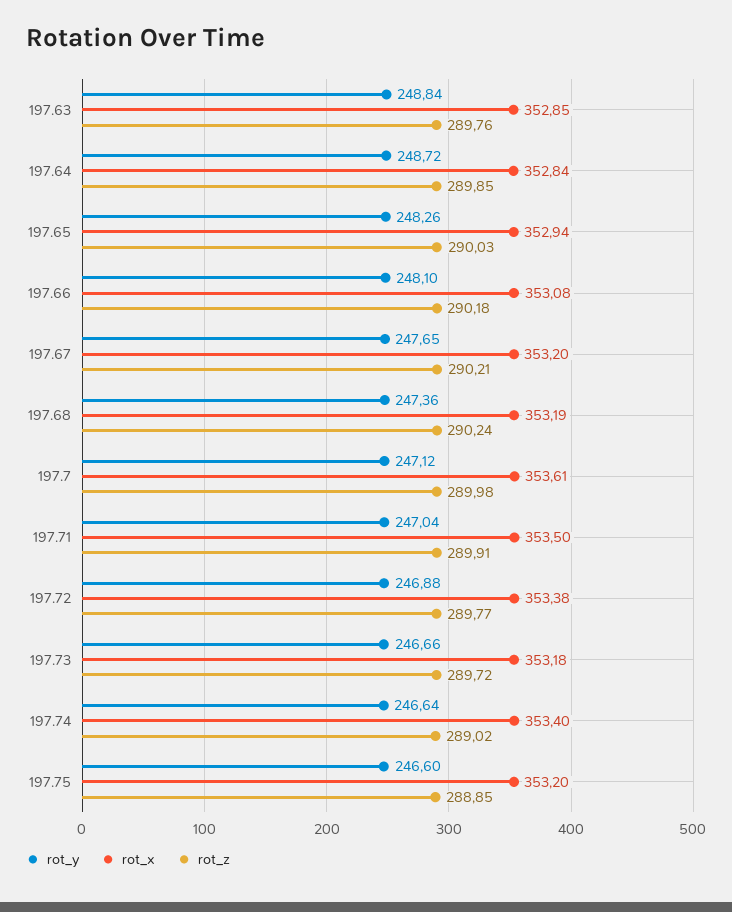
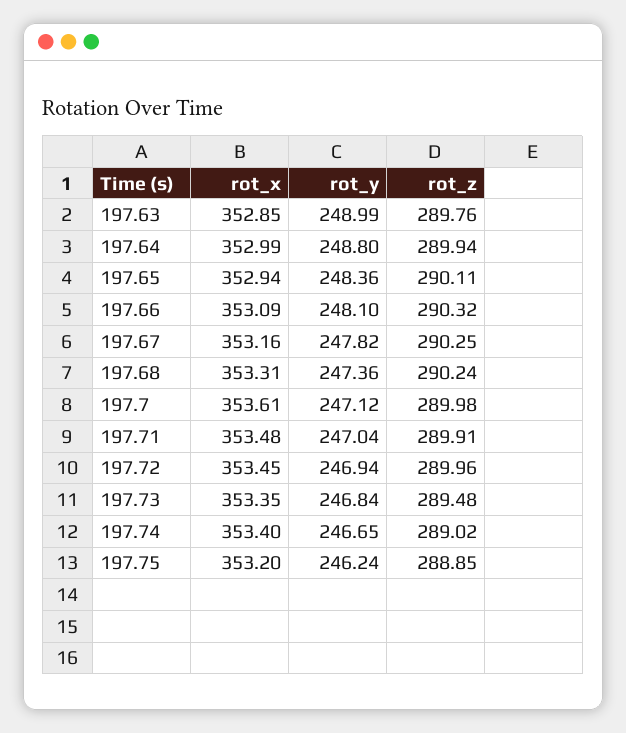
  {
    "rot_y": {
-     "197.63": 248.84,
+     "197.63": 248.99,
-     "197.64": 248.72,
+     "197.64": 248.8,
-     "197.65": 248.26,
+     "197.65": 248.36,
      "197.66": 248.1,
-     "197.67": 247.65,
+     "197.67": 247.82,
      "197.68": 247.36,
      "197.7": 247.12,
      "197.71": 247.04,
-     "197.72": 246.88,
+     "197.72": 246.94,
-     "197.73": 246.66,
+     "197.73": 246.84,
-     "197.74": 246.64,
+     "197.74": 246.65,
-     "197.75": 246.6
+     "197.75": 246.24
    },
    "rot_x": {
      "197.63": 352.85,
-     "197.64": 352.84,
+     "197.64": 352.99,
      "197.65": 352.94,
-     "197.66": 353.08,
+     "197.66": 353.09,
-     "197.67": 353.2,
+     "197.67": 353.16,
-     "197.68": 353.19,
+     "197.68": 353.31,
      "197.7": 353.61,
-     "197.71": 353.5,
+     "197.71": 353.48,
-     "197.72": 353.38,
+     "197.72": 353.45,
-     "197.73": 353.18,
+     "197.73": 353.35,
      "197.74": 353.4,
      "197.75": 353.2
    },
    "rot_z": {
      "197.63": 289.76,
-     "197.64": 289.85,
+     "197.64": 289.94,
-     "197.65": 290.03,
+     "197.65": 290.11,
-     "197.66": 290.18,
+     "197.66": 290.32,
-     "197.67": 290.21,
+     "197.67": 290.25,
      "197.68": 290.24,
      "197.7": 289.98,
      "197.71": 289.91,
-     "197.72": 289.77,
+     "197.72": 289.96,
-     "197.73": 289.72,
+     "197.73": 289.48,
      "197.74": 289.02,
      "197.75": 288.85
    }
  }

